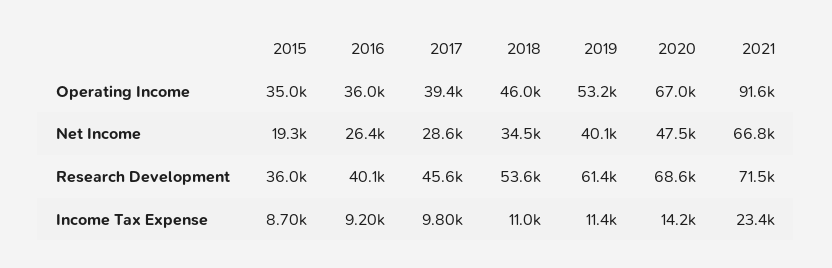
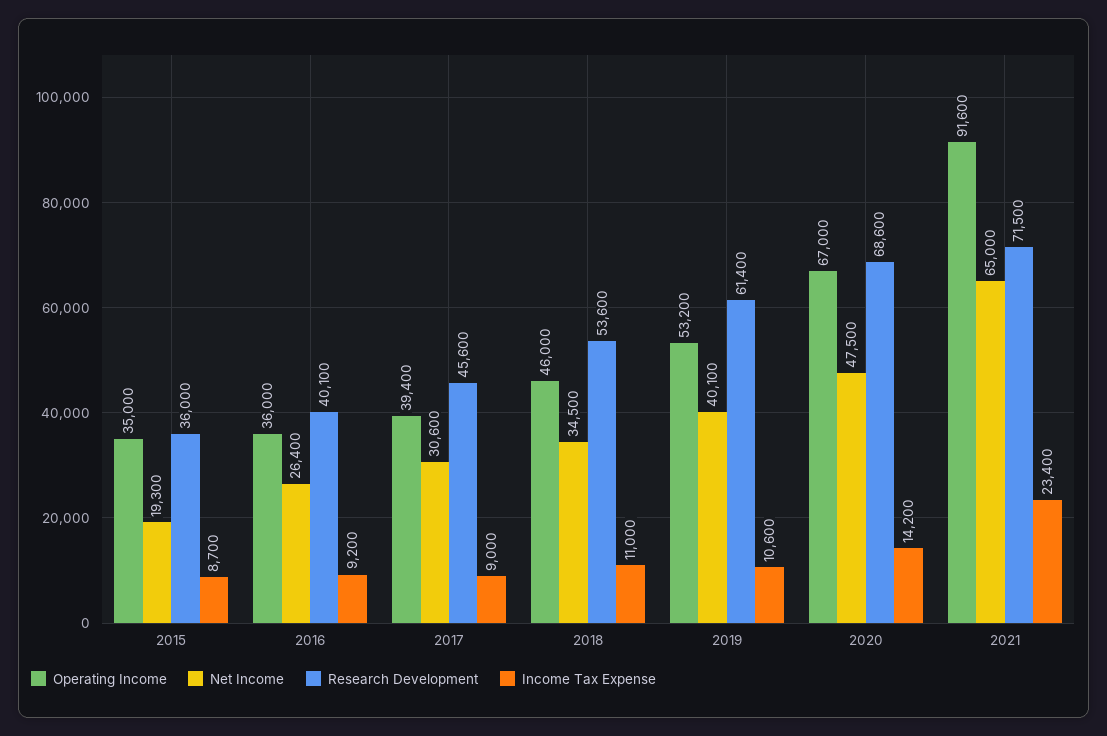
  {
    "Operating Income": {
      "2015": 35000,
      "2016": 36000,
      "2017": 39400,
      "2018": 46000,
      "2019": 53200,
      "2020": 67000,
      "2021": 91600
    },
    "Net Income": {
      "2015": 19300,
      "2016": 26400,
-     "2017": 28600,
+     "2017": 30600,
      "2018": 34500,
      "2019": 40100,
      "2020": 47500,
-     "2021": 66800
+     "2021": 65000
    },
    "Research Development": {
      "2015": 36000,
      "2016": 40100,
      "2017": 45600,
      "2018": 53600,
      "2019": 61400,
      "2020": 68600,
      "2021": 71500
    },
    "Income Tax Expense": {
      "2015": 8700,
      "2016": 9200,
-     "2017": 9800,
+     "2017": 9000,
      "2018": 11000,
-     "2019": 11400,
+     "2019": 10600,
      "2020": 14200,
      "2021": 23400
    }
  }

